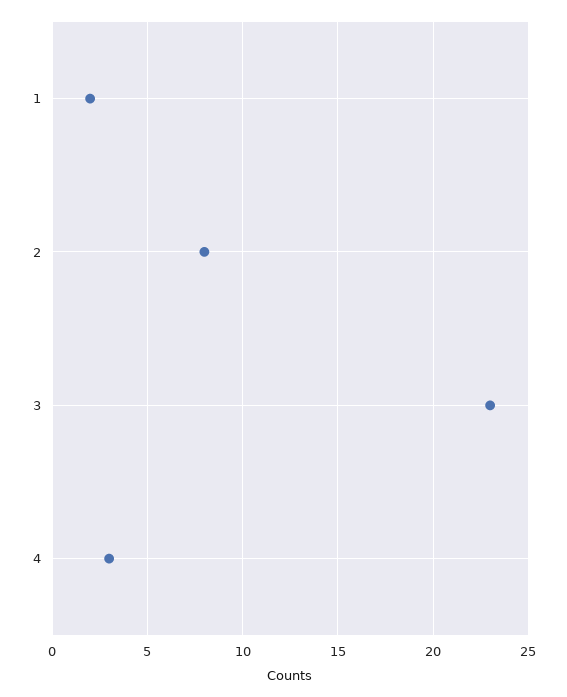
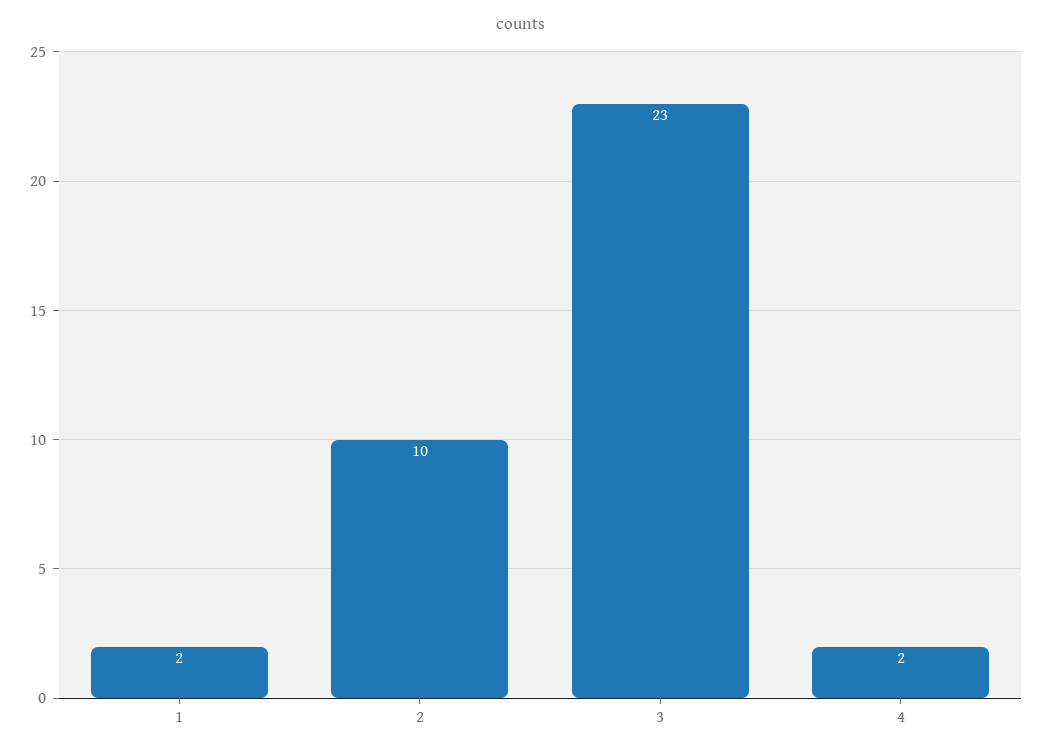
  {
    "1": 2,
-   "2": 8,
+   "2": 10,
    "3": 23,
-   "4": 3
+   "4": 2
  }

